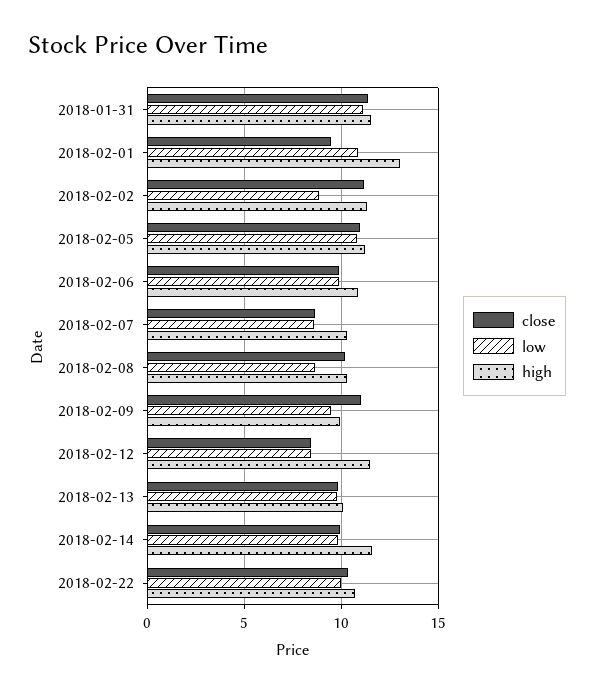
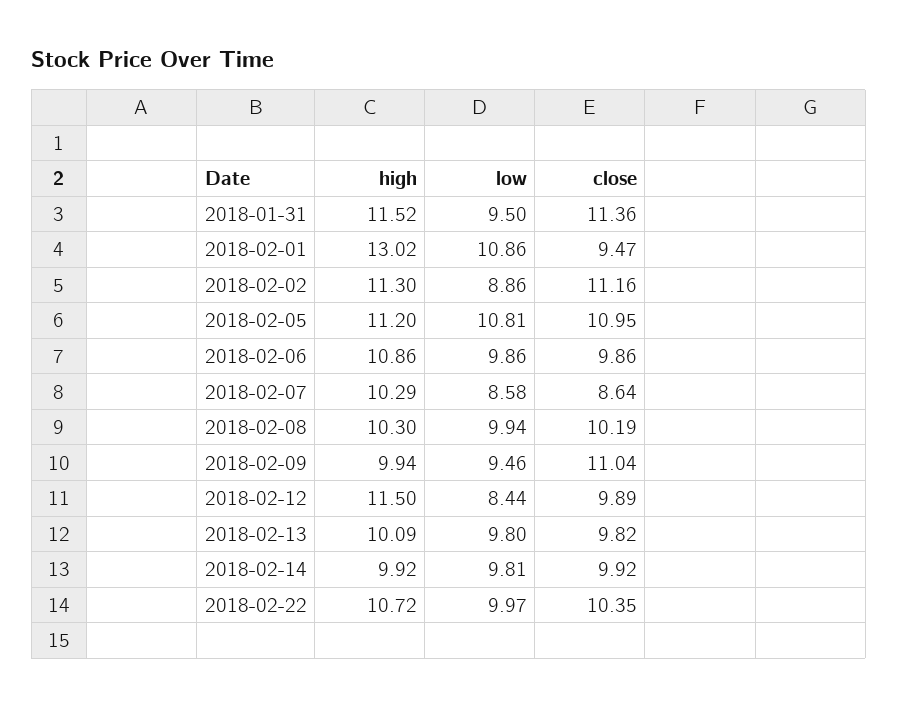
  {
    "close": {
      "2018-01-31": 11.36,
      "2018-02-01": 9.47,
      "2018-02-02": 11.16,
      "2018-02-05": 10.95,
      "2018-02-06": 9.86,
      "2018-02-07": 8.64,
      "2018-02-08": 10.19,
      "2018-02-09": 11.04,
-     "2018-02-12": 8.5,
+     "2018-02-12": 9.89,
      "2018-02-13": 9.82,
      "2018-02-14": 9.92,
      "2018-02-22": 10.35
    },
    "low": {
-     "2018-01-31": 11,
+     "2018-01-31": 9.5,
      "2018-02-01": 10.86,
      "2018-02-02": 8.86,
      "2018-02-05": 10.81,
      "2018-02-06": 9.86,
      "2018-02-07": 8.58,
-     "2018-02-08": 8.5,
+     "2018-02-08": 9.94,
      "2018-02-09": 9.46,
      "2018-02-12": 8.44,
      "2018-02-13": 9.8,
      "2018-02-14": 9.81,
      "2018-02-22": 9.97
    },
    "high": {
      "2018-01-31": 11.52,
      "2018-02-01": 13.02,
      "2018-02-02": 11.3,
      "2018-02-05": 11.2,
      "2018-02-06": 10.86,
      "2018-02-07": 10.29,
      "2018-02-08": 10.3,
      "2018-02-09": 9.94,
      "2018-02-12": 11.5,
      "2018-02-13": 10.09,
-     "2018-02-14": 11.5,
+     "2018-02-14": 9.92,
      "2018-02-22": 10.72
    }
  }

